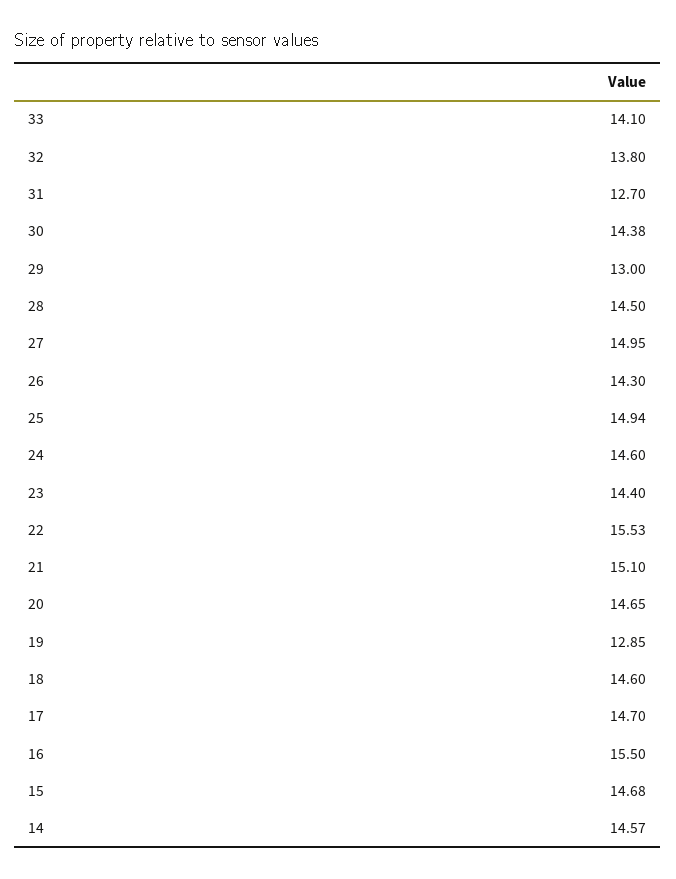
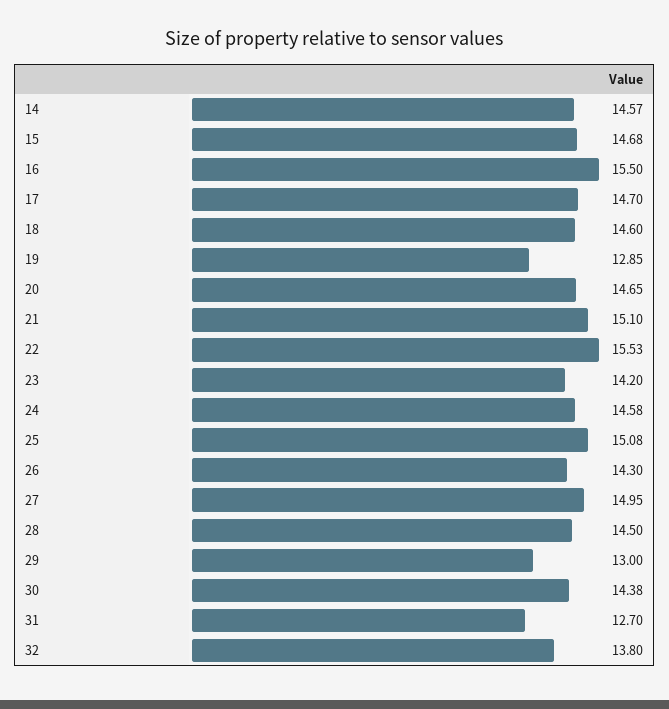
  {
-   "33": 14.1,
    "32": 13.8,
    "31": 12.7,
    "30": 14.38,
    "29": 13,
    "28": 14.5,
    "27": 14.95,
    "26": 14.3,
-   "25": 14.94,
+   "25": 15.08,
-   "24": 14.6,
+   "24": 14.58,
-   "23": 14.4,
+   "23": 14.2,
    "22": 15.53,
    "21": 15.1,
    "20": 14.65,
    "19": 12.85,
    "18": 14.6,
    "17": 14.7,
    "16": 15.5,
    "15": 14.68,
    "14": 14.57
  }

